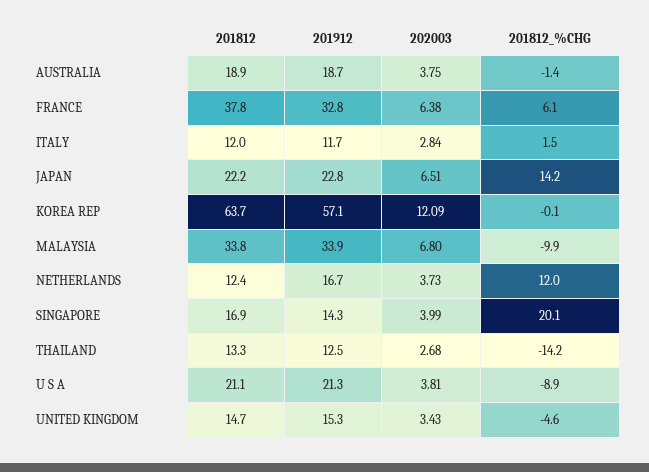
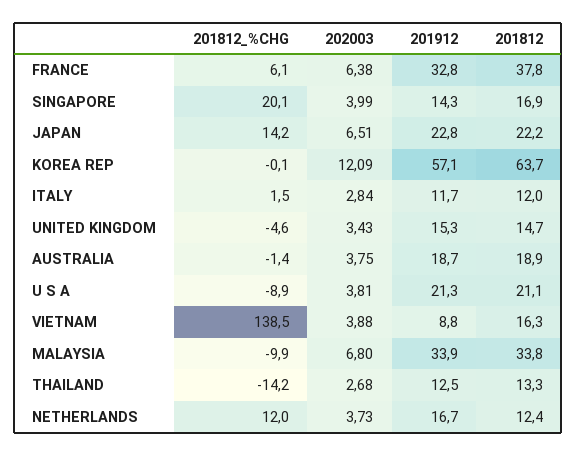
  {
    "201812": {
      "AUSTRALIA": 18.9,
      "FRANCE": 37.8,
      "ITALY": 12,
      "JAPAN": 22.2,
      "KOREA REP": 63.7,
      "MALAYSIA": 33.8,
      "NETHERLANDS": 12.4,
      "SINGAPORE": 16.9,
      "THAILAND": 13.3,
      "U S A": 21.1,
-     "UNITED KINGDOM": 14.7
+     "UNITED KINGDOM": 14.7,
+     "VIETNAM": 16.3
    },
    "201912": {
      "AUSTRALIA": 18.7,
      "FRANCE": 32.8,
      "ITALY": 11.7,
      "JAPAN": 22.8,
      "KOREA REP": 57.1,
      "MALAYSIA": 33.9,
      "NETHERLANDS": 16.7,
      "SINGAPORE": 14.3,
      "THAILAND": 12.5,
      "U S A": 21.3,
-     "UNITED KINGDOM": 15.3
+     "UNITED KINGDOM": 15.3,
+     "VIETNAM": 8.8
    },
    "202003": {
      "AUSTRALIA": 3.75,
      "FRANCE": 6.38,
      "ITALY": 2.84,
      "JAPAN": 6.51,
      "KOREA REP": 12.09,
      "MALAYSIA": 6.8,
      "NETHERLANDS": 3.73,
      "SINGAPORE": 3.99,
      "THAILAND": 2.68,
      "U S A": 3.81,
-     "UNITED KINGDOM": 3.43
+     "UNITED KINGDOM": 3.43,
+     "VIETNAM": 3.88
    },
    "201812_%CHG": {
      "AUSTRALIA": -1.4,
      "FRANCE": 6.1,
      "ITALY": 1.5,
      "JAPAN": 14.2,
      "KOREA REP": -0.1,
      "MALAYSIA": -9.9,
      "NETHERLANDS": 12,
      "SINGAPORE": 20.1,
      "THAILAND": -14.2,
      "U S A": -8.9,
-     "UNITED KINGDOM": -4.6
+     "UNITED KINGDOM": -4.6,
+     "VIETNAM": 138.5
    }
  }

